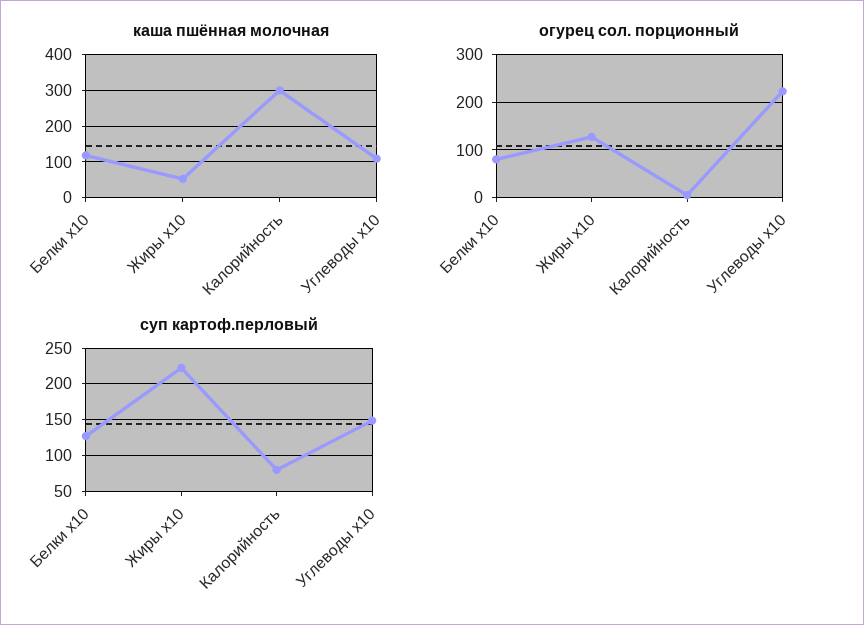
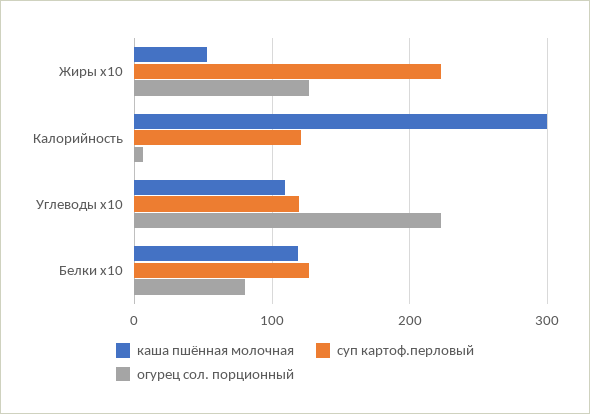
  {
    "каша пшённая молочная": {
      "Белки x10": 120,
      "Жиры x10": 50,
      "Калорийность": 300,
      "Углеводы x10": 110
    },
    "огурец сол. порционный": {
      "Белки x10": 80,
      "Жиры x10": 130,
      "Калорийность": 10,
      "Углеводы x10": 220
    },
    "суп картоф.перловый": {
      "Белки x10": 130,
      "Жиры x10": 220,
-     "Калорийность": 80,
+     "Калорийность": 120,
-     "Углеводы x10": 150
+     "Углеводы x10": 120
    }
  }

